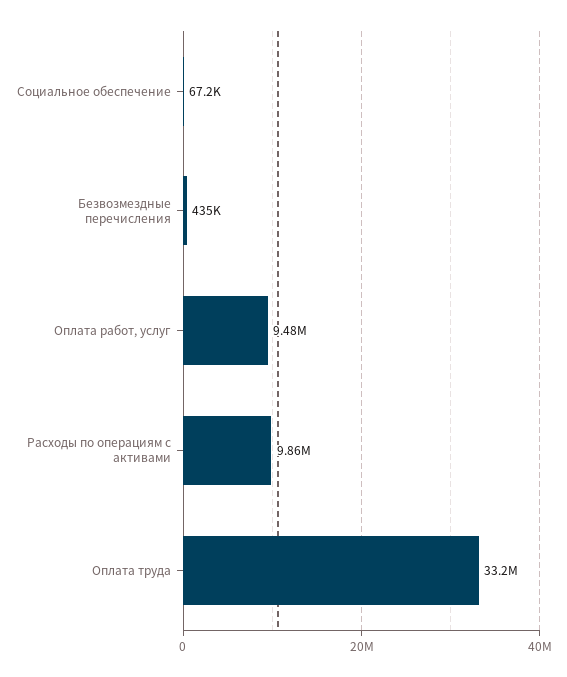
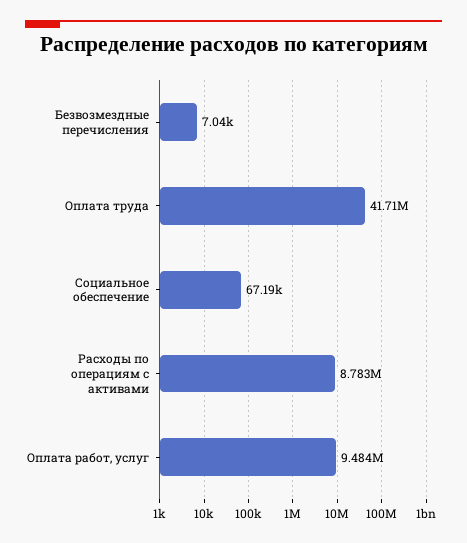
  {
    "Социальное обеспечение": 67190,
-   "Безвозмездные перечисления": 435000,
+   "Безвозмездные перечисления": 7040,
    "Оплата работ, услуг": 9484000,
-   "Расходы по операциям с активами": 9860000,
+   "Расходы по операциям с активами": 8783000,
-   "Оплата труда": 33200000
+   "Оплата труда": 41710000
  }

